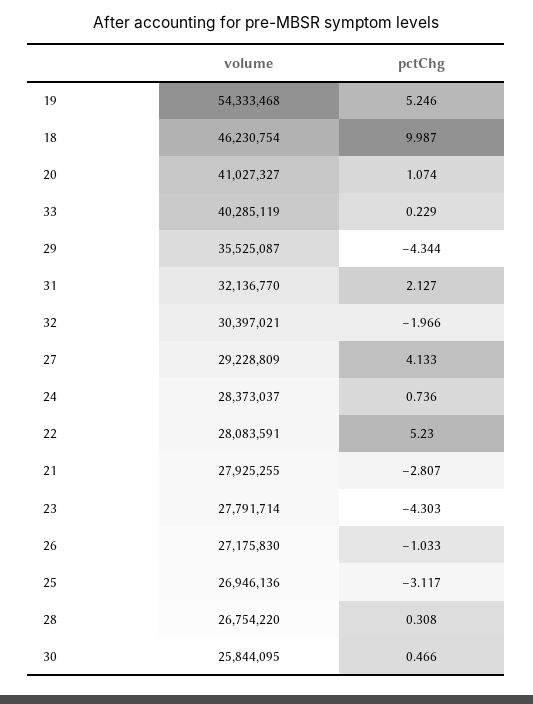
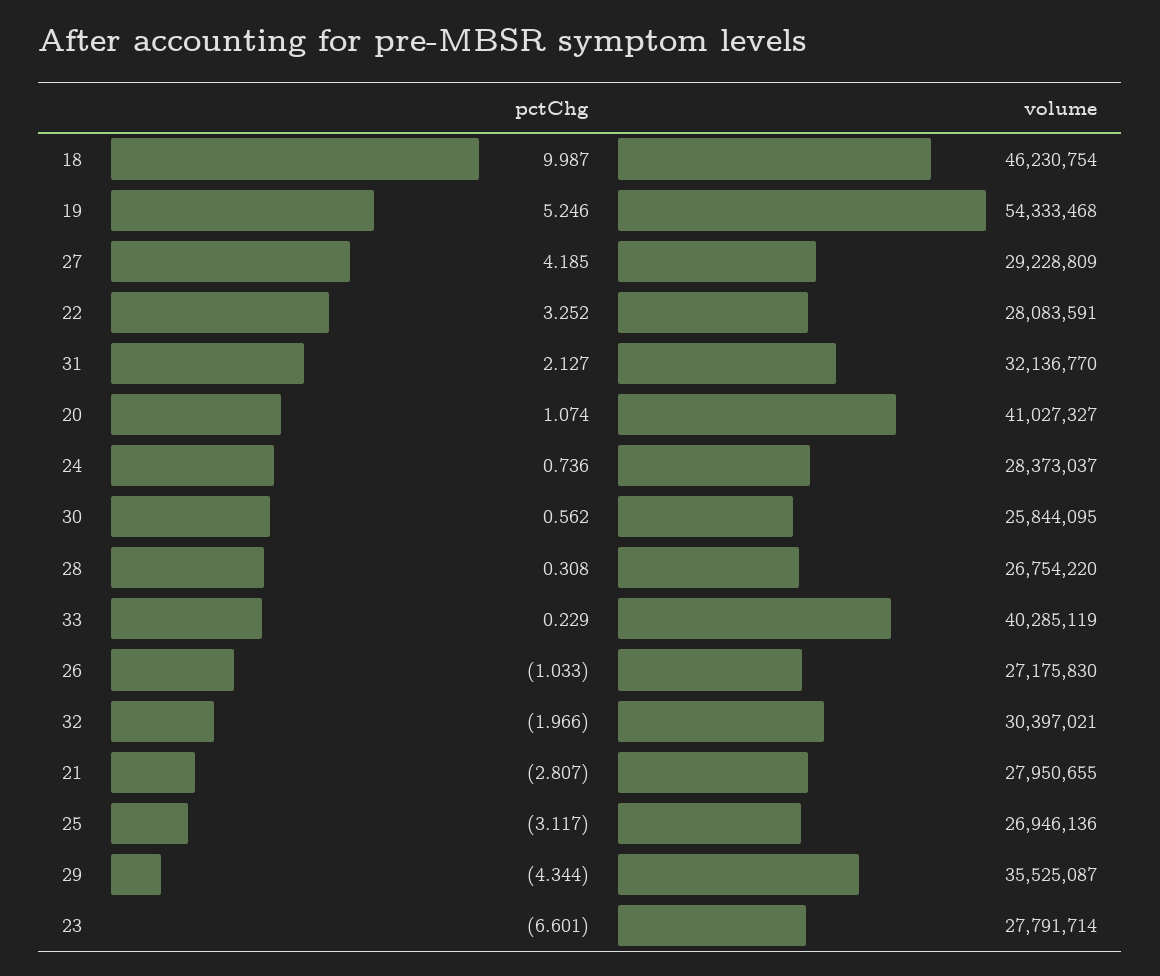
  {
    "volume": {
      "19": 54333468,
      "18": 46230754,
      "20": 41027327,
      "33": 40285119,
      "29": 35525087,
      "31": 32136770,
      "32": 30397021,
      "27": 29228809,
      "24": 28373037,
      "22": 28083591,
-     "21": 27925255,
+     "21": 27950655,
      "23": 27791714,
      "26": 27175830,
      "25": 26946136,
      "28": 26754220,
      "30": 25844095
    },
    "pctChg": {
      "19": 5.246,
      "18": 9.987,
      "20": 1.074,
      "33": 0.229,
      "29": -4.344,
      "31": 2.127,
      "32": -1.966,
-     "27": 4.133,
+     "27": 4.185,
      "24": 0.736,
-     "22": 5.23,
+     "22": 3.252,
      "21": -2.807,
-     "23": -4.303,
+     "23": -6.601,
      "26": -1.033,
      "25": -3.117,
      "28": 0.308,
-     "30": 0.466
+     "30": 0.562
    }
  }

